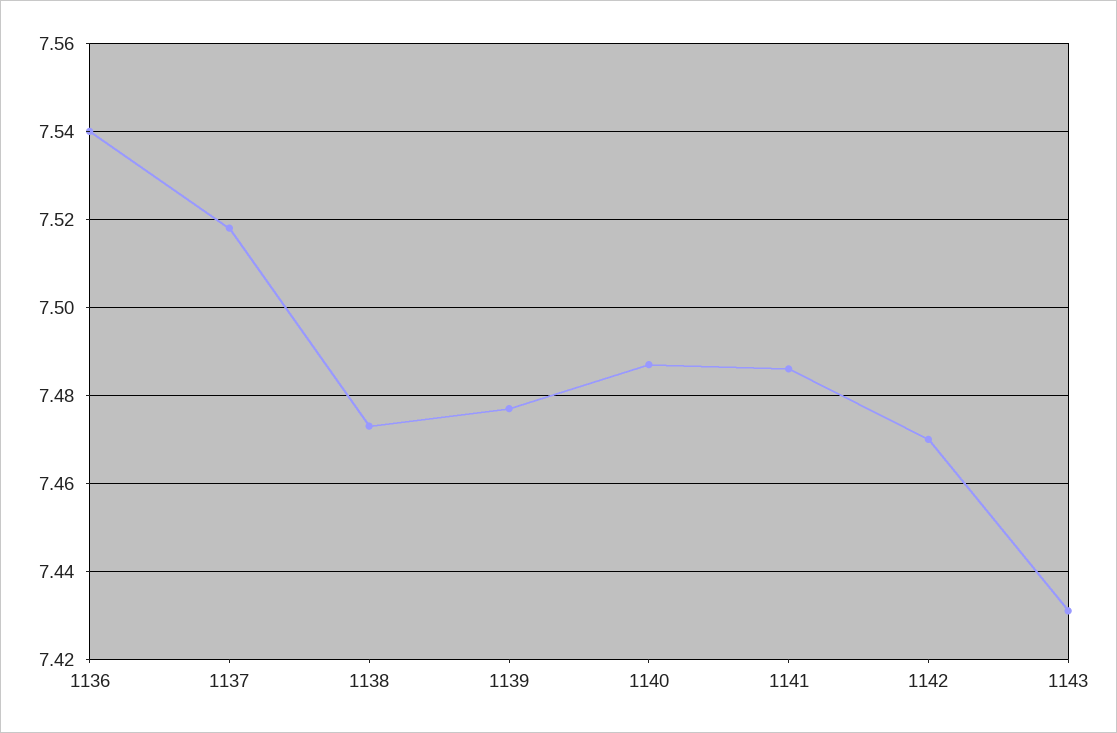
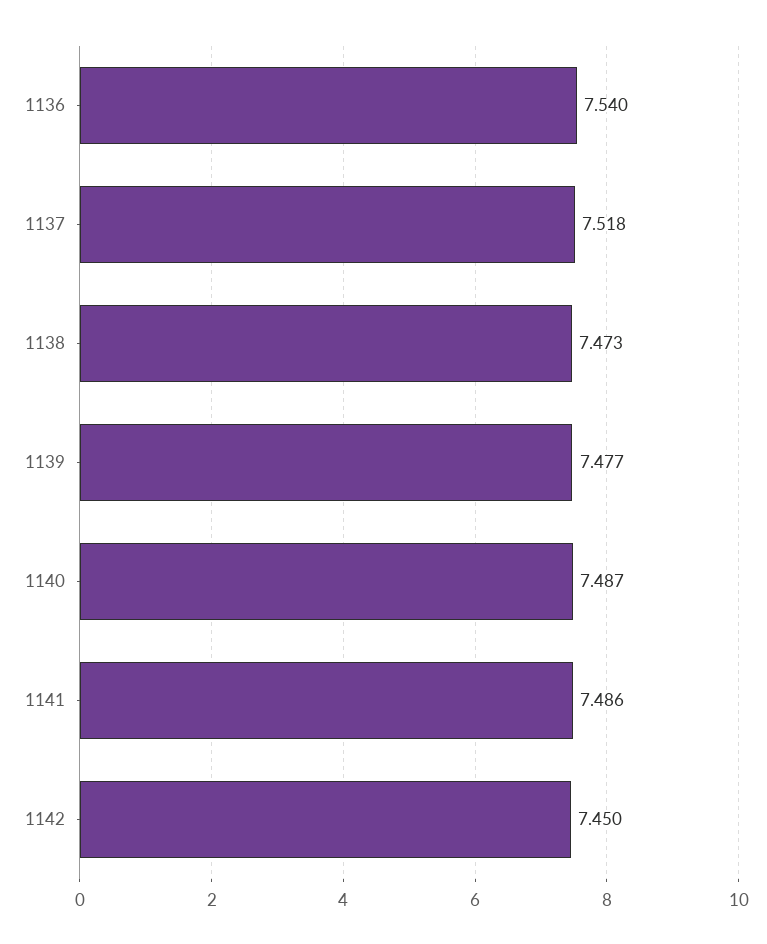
  {
    "1136": 7.54,
    "1137": 7.518,
    "1138": 7.473,
    "1139": 7.477,
    "1140": 7.487,
    "1141": 7.486,
-   "1142": 7.47,
+   "1142": 7.45
-   "1143": 7.43
  }

